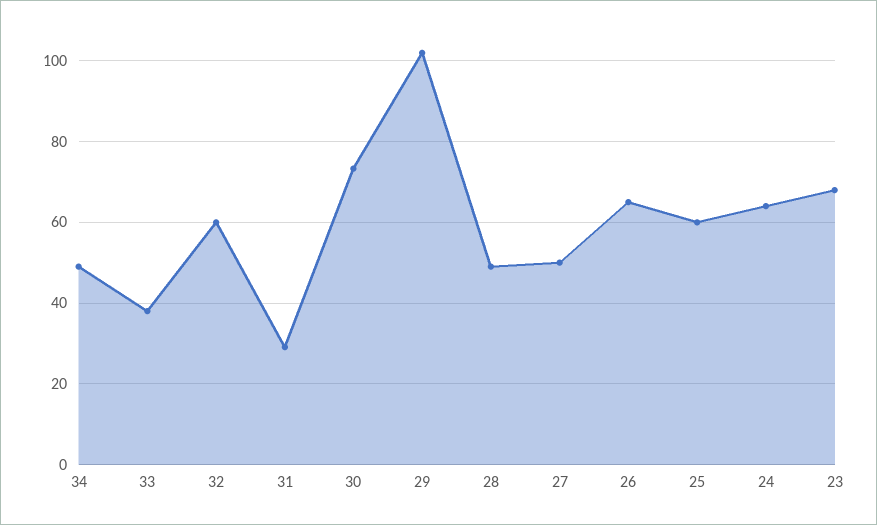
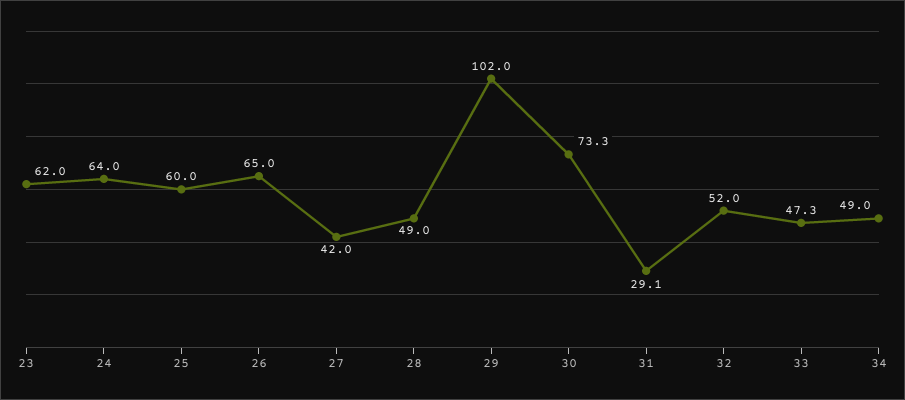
  {
    "34": 49,
-   "33": 38,
+   "33": 47.3,
-   "32": 60,
+   "32": 52,
    "31": 29.1,
    "30": 73.3,
    "29": 102,
    "28": 49,
-   "27": 50,
+   "27": 42,
    "26": 65,
    "25": 60,
    "24": 64,
-   "23": 68
+   "23": 62
  }

